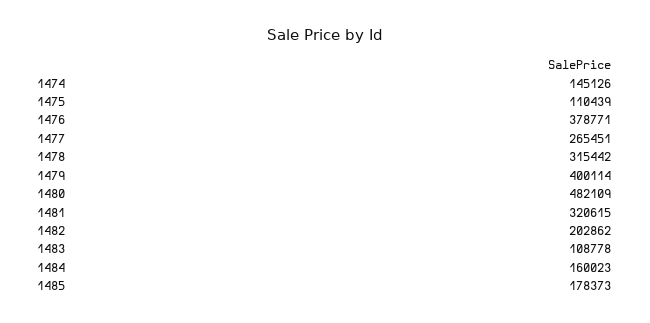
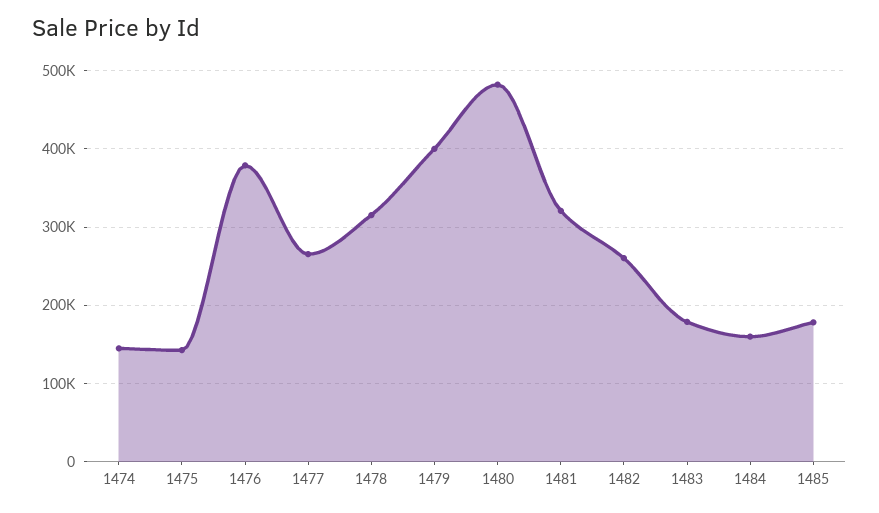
  {
    "1474": 145126,
-   "1475": 110439,
+   "1475": 140000,
    "1476": 378771,
    "1477": 265451,
    "1478": 315442,
    "1479": 400114,
    "1480": 482109,
    "1481": 320615,
-   "1482": 202862,
+   "1482": 260000,
-   "1483": 108778,
+   "1483": 180000,
    "1484": 160023,
    "1485": 178373
  }

